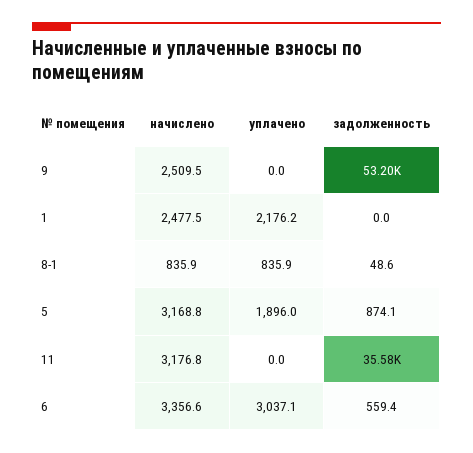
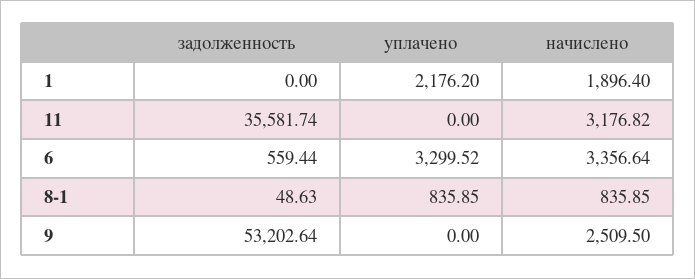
  {
    "начислено": {
      "9": 2509.5,
-     "1": 2477.5,
+     "1": 1896.4,
      "8-1": 835.85,
-     "5": 3168.8,
      "11": 3176.82,
      "6": 3356.64
    },
    "уплачено": {
      "9": 0,
      "1": 2176.2,
      "8-1": 835.85,
-     "5": 1896,
      "11": 0,
-     "6": 3037.1
+     "6": 3299.52
    },
    "задолженность": {
      "9": 53202.64,
      "1": 0,
      "8-1": 48.63,
-     "5": 874.1,
      "11": 35581.74,
      "6": 559.44
    }
  }

